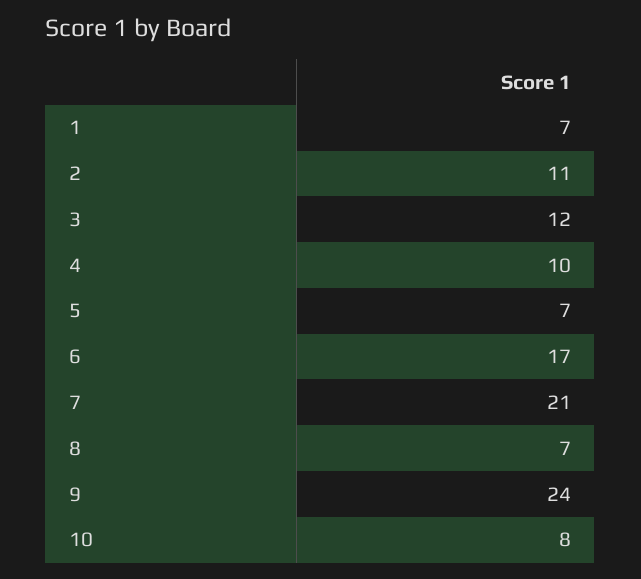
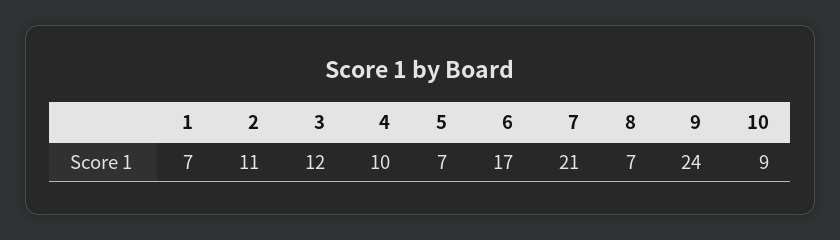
  {
    "1": 7,
    "2": 11,
    "3": 12,
    "4": 10,
    "5": 7,
    "6": 17,
    "7": 21,
    "8": 7,
    "9": 24,
-   "10": 8
+   "10": 9
  }

